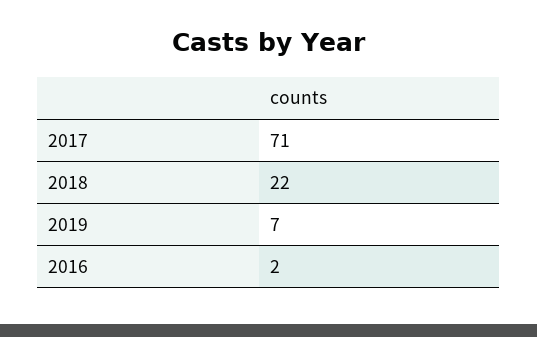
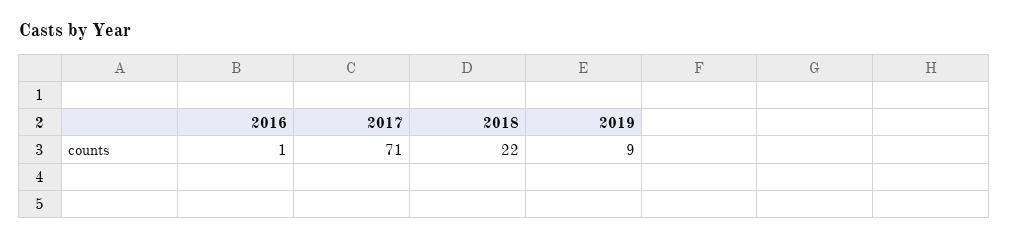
  {
    "2017": 71,
    "2018": 22,
-   "2019": 7,
+   "2019": 9,
-   "2016": 2
+   "2016": 1
  }

